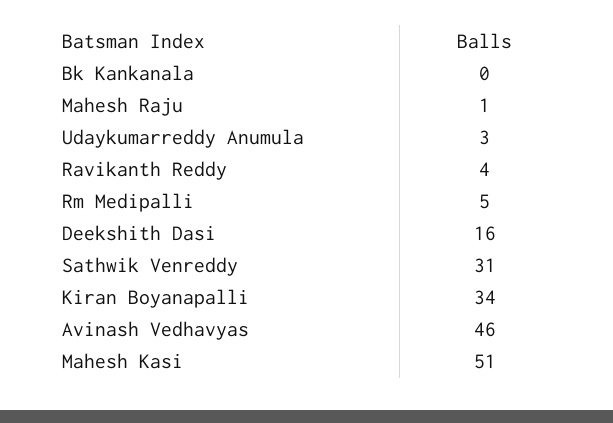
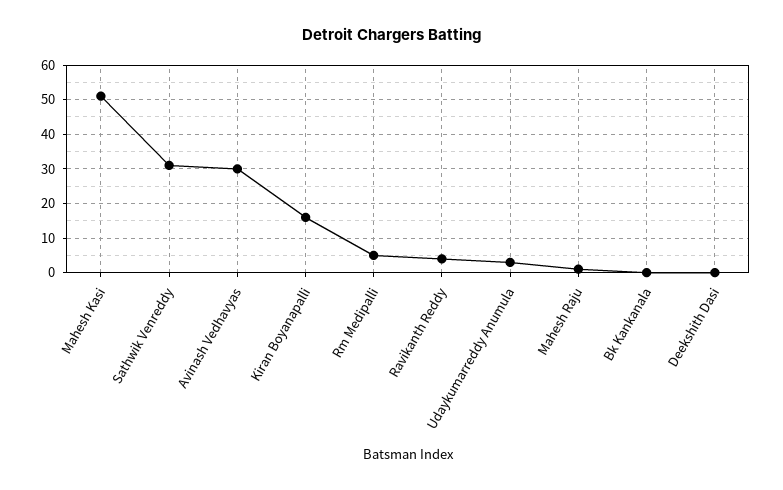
  {
    "Bk Kankanala": 0,
    "Mahesh Raju": 1,
    "Udaykumarreddy Anumula": 3,
    "Ravikanth Reddy": 4,
    "Rm Medipalli": 5,
-   "Deekshith Dasi": 16,
+   "Deekshith Dasi": 0,
    "Sathwik Venreddy": 31,
-   "Kiran Boyanapalli": 34,
+   "Kiran Boyanapalli": 15,
-   "Avinash Vedhavyas": 46,
+   "Avinash Vedhavyas": 30,
    "Mahesh Kasi": 51
  }

